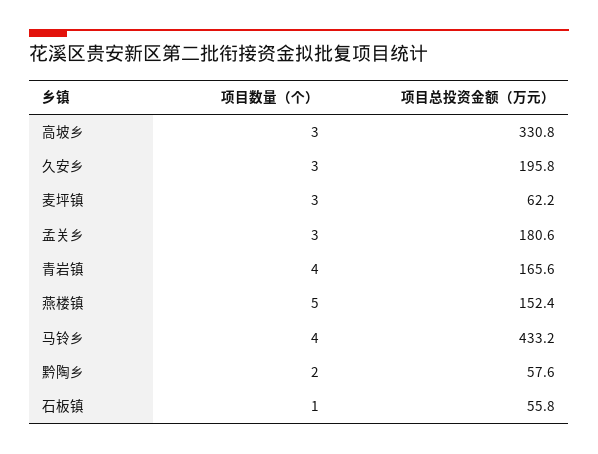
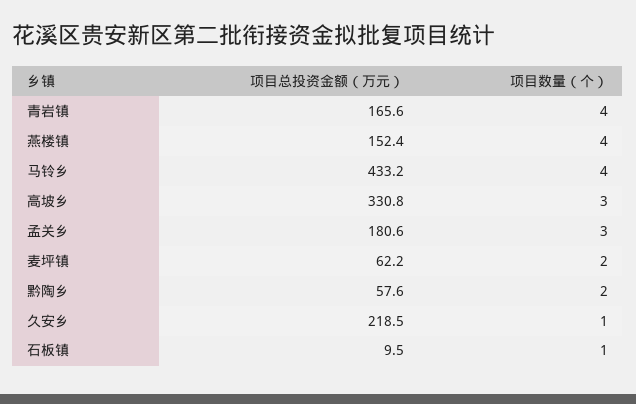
  {
    "项目数量（个）": {
      "高坡乡": 3,
-     "久安乡": 3,
+     "久安乡": 1,
-     "麦坪镇": 3,
+     "麦坪镇": 2,
      "孟关乡": 3,
      "青岩镇": 4,
-     "燕楼镇": 5,
+     "燕楼镇": 4,
      "马铃乡": 4,
      "黔陶乡": 2,
      "石板镇": 1
    },
    "项目总投资金额（万元）": {
      "高坡乡": 330.8,
-     "久安乡": 195.8,
+     "久安乡": 218.5,
      "麦坪镇": 62.2,
      "孟关乡": 180.6,
      "青岩镇": 165.6,
      "燕楼镇": 152.4,
      "马铃乡": 433.2,
      "黔陶乡": 57.6,
-     "石板镇": 55.8
+     "石板镇": 9.5
    }
  }

